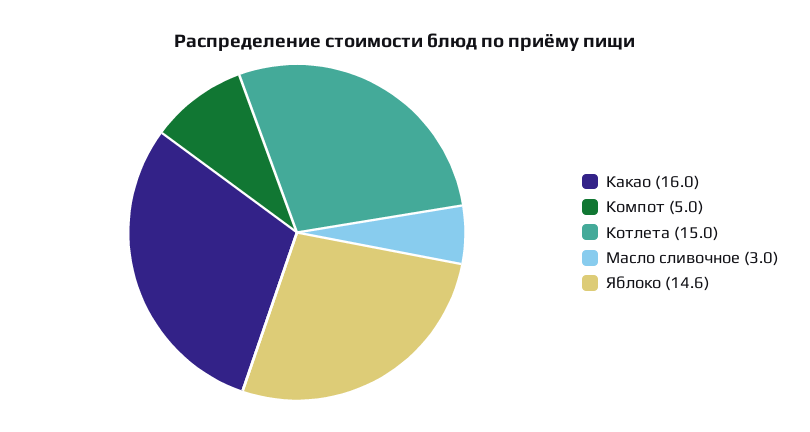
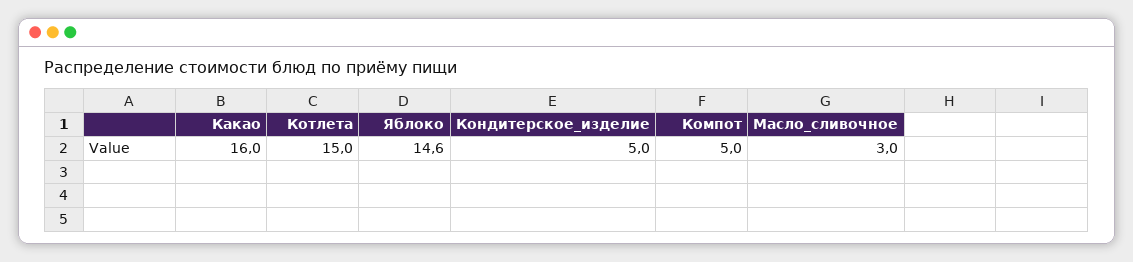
  {
    "Какао": 16,
    "Компот": 5,
    "Котлета": 15,
    "Масло сливочное": 3,
-   "Яблоко": 14.6
+   "Яблоко": 14.6,
+   "Кондитерское_изделие": 5
  }

